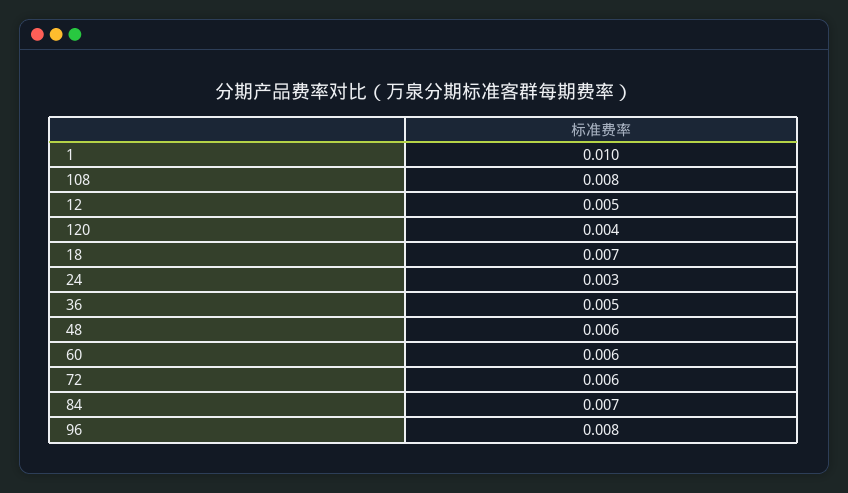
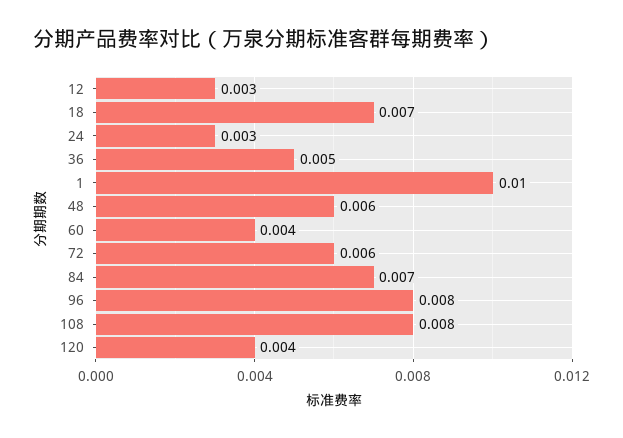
  {
    "1": 0.01,
    "108": 0.008,
-   "12": 0.005,
+   "12": 0.003,
    "120": 0.004,
    "18": 0.007,
    "24": 0.003,
    "36": 0.005,
    "48": 0.006,
-   "60": 0.006,
+   "60": 0.004,
    "72": 0.006,
    "84": 0.007,
    "96": 0.008
  }

